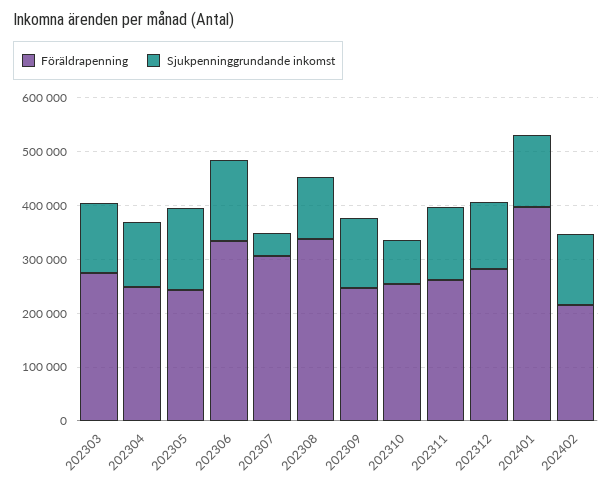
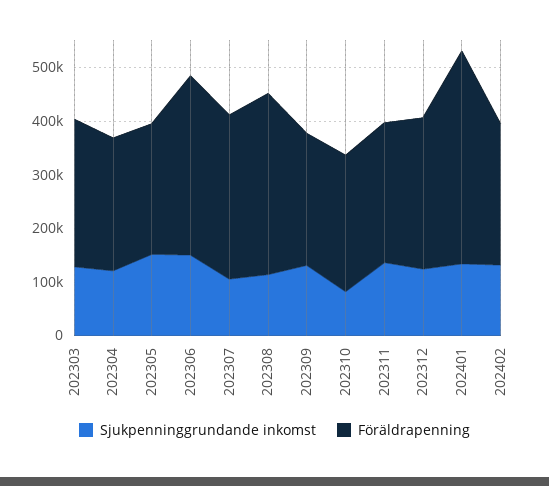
  {
    "Föräldrapenning": {
      "202303": 280000,
      "202304": 240000,
      "202305": 240000,
      "202306": 340000,
      "202307": 300000,
      "202308": 340000,
      "202309": 240000,
      "202310": 260000,
      "202311": 260000,
      "202312": 280000,
      "202401": 400000,
-     "202402": 220000
+     "202402": 260000
    },
    "Sjukpenninggrundande inkomst": {
      "202303": 120000,
      "202304": 120000,
      "202305": 160000,
      "202306": 160000,
-     "202307": 40000,
+     "202307": 100000,
      "202308": 120000,
      "202309": 140000,
      "202310": 80000,
      "202311": 140000,
      "202312": 120000,
      "202401": 140000,
      "202402": 140000
    }
  }

